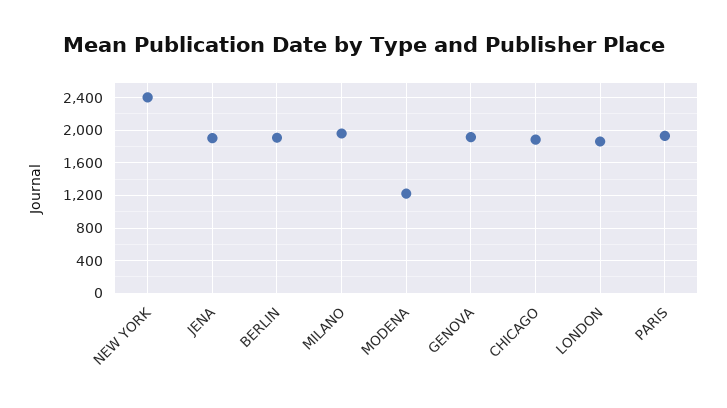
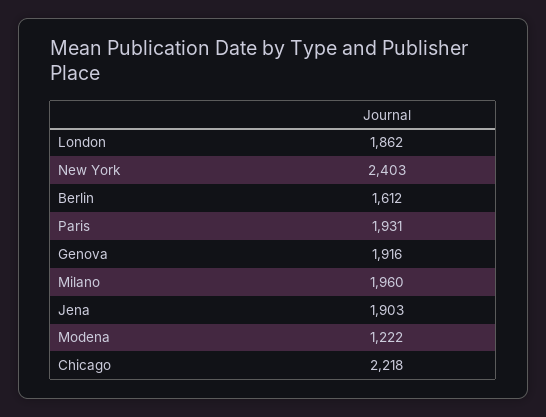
  {
    "NEW YORK": 2403,
    "JENA": 1903,
-   "BERLIN": 1900,
+   "BERLIN": 1612,
    "MILANO": 1960,
    "MODENA": 1222,
    "GENOVA": 1916,
-   "CHICAGO": 1900,
+   "CHICAGO": 2218,
    "LONDON": 1862,
    "PARIS": 1931
  }

